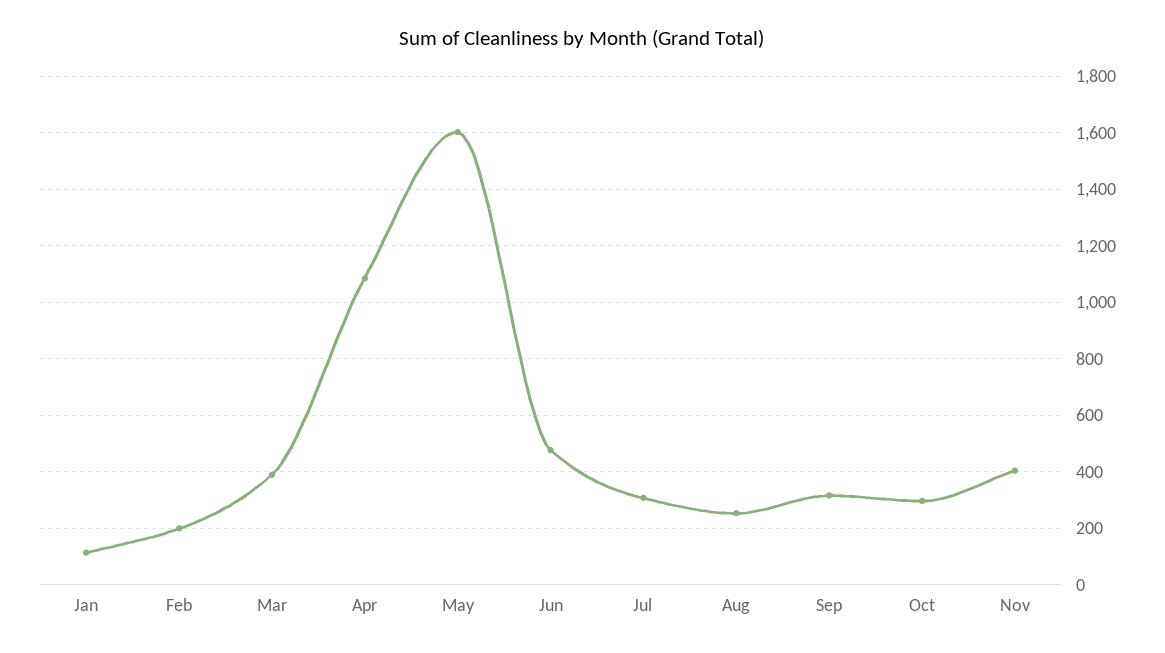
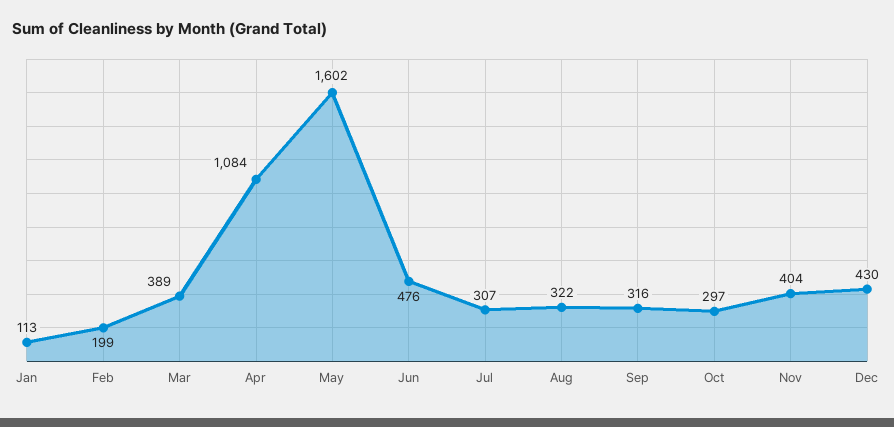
  {
    "Jan": 113,
    "Feb": 199,
    "Mar": 389,
    "Apr": 1084,
    "May": 1602,
    "Jun": 476,
    "Jul": 307,
-   "Aug": 250,
+   "Aug": 322,
    "Sep": 316,
    "Oct": 297,
-   "Nov": 404
+   "Nov": 404,
+   "Dec": 430
  }

